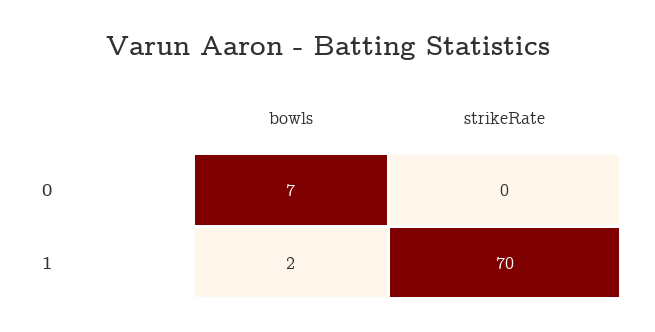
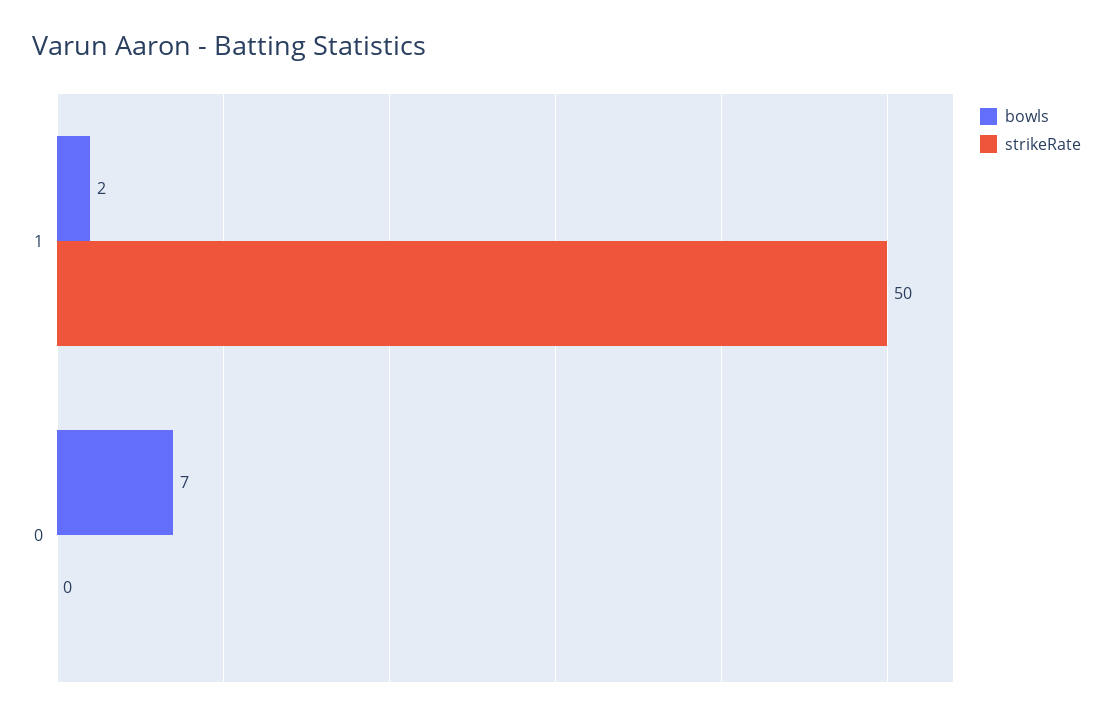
  {
    "bowls": {
      "0": 7,
      "1": 2
    },
    "strikeRate": {
      "0": 0,
-     "1": 70
+     "1": 50
    }
  }

